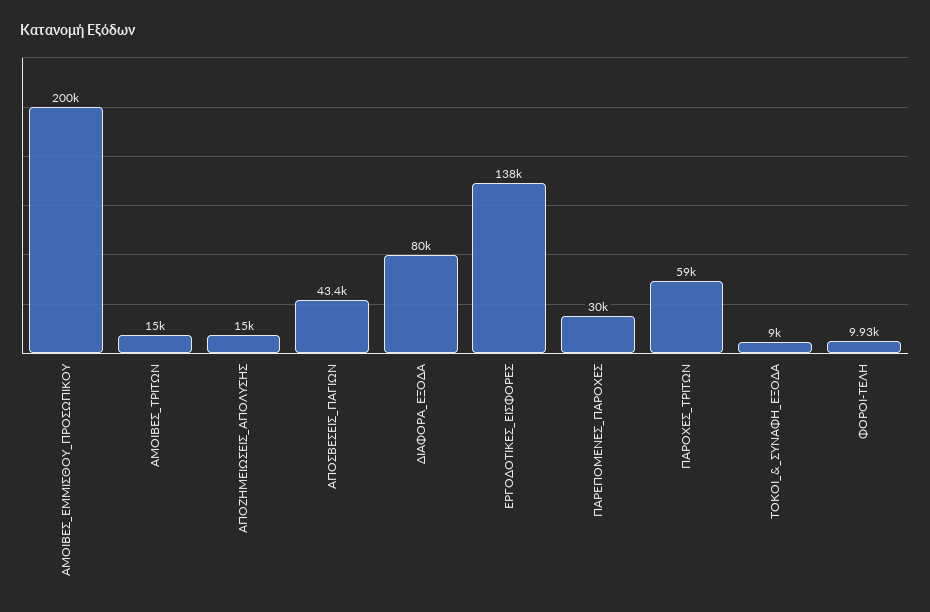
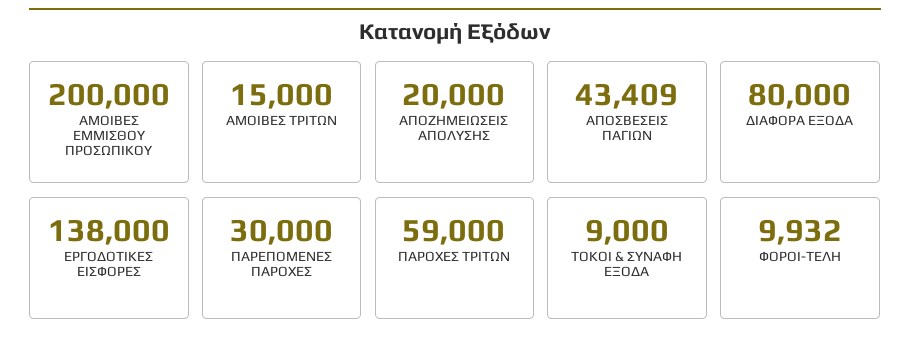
  {
    "ΑΜΟΙΒΕΣ_ΕΜΜΙΣΘΟΥ_ΠΡΟΣΩΠΙΚΟΥ": 200000,
    "ΑΜΟΙΒΕΣ_ΤΡΙΤΩΝ": 15000,
-   "ΑΠΟΖΗΜΕΙΩΣΕΙΣ_ΑΠΟΛΥΣΗΣ": 15000,
+   "ΑΠΟΖΗΜΕΙΩΣΕΙΣ_ΑΠΟΛΥΣΗΣ": 20000,
    "ΑΠΟΣΒΕΣΕΙΣ_ΠΑΓΙΩΝ": 43409,
    "ΔΙΑΦΟΡΑ_ΕΞΟΔΑ": 80000,
    "ΕΡΓΟΔΟΤΙΚΕΣ_ΕΙΣΦΟΡΕΣ": 138000,
    "ΠΑΡΕΠΟΜΕΝΕΣ_ΠΑΡΟΧΕΣ": 30000,
    "ΠΑΡΟΧΕΣ_ΤΡΙΤΩΝ": 59000,
    "ΤΟΚΟΙ_&_ΣΥΝΑΦΗ_ΕΞΟΔΑ": 9000,
    "ΦΟΡΟΙ-ΤΕΛΗ": 9932
  }

